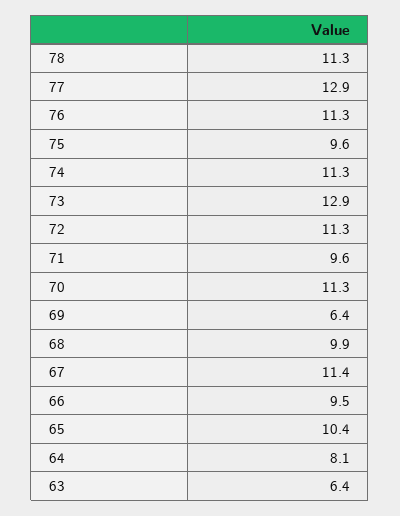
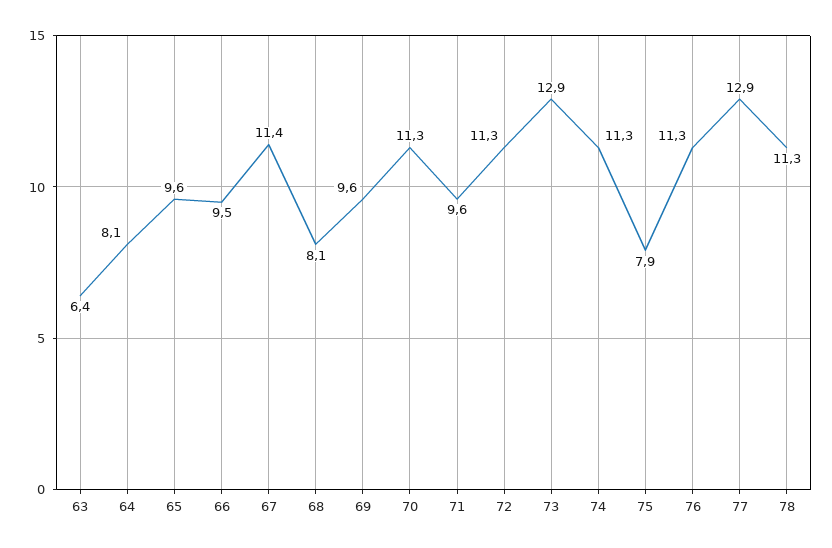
  {
    "78": 11.3,
    "77": 12.9,
    "76": 11.3,
-   "75": 9.6,
+   "75": 7.9,
    "74": 11.3,
    "73": 12.9,
    "72": 11.3,
    "71": 9.6,
    "70": 11.3,
-   "69": 6.4,
+   "69": 9.6,
-   "68": 9.9,
+   "68": 8.1,
    "67": 11.4,
    "66": 9.5,
-   "65": 10.4,
+   "65": 9.6,
    "64": 8.1,
    "63": 6.4
  }

